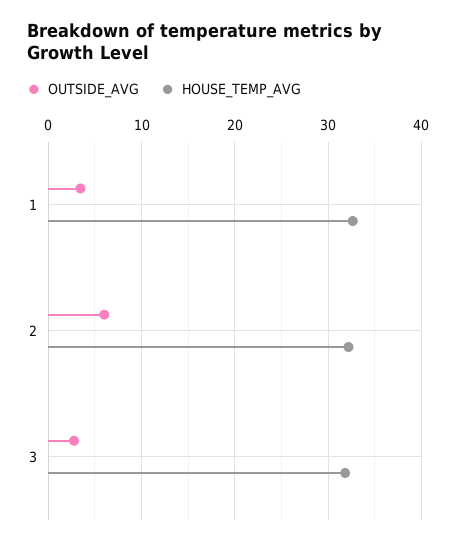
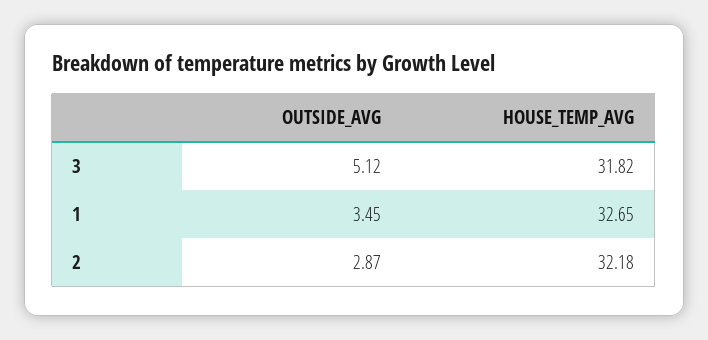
  {
    "OUTSIDE_AVG": {
      "1": 3.45,
-     "2": 6,
+     "2": 2.87,
-     "3": 3
+     "3": 5.12
    },
    "HOUSE_TEMP_AVG": {
      "1": 32.65,
      "2": 32.18,
      "3": 31.82
    }
  }

